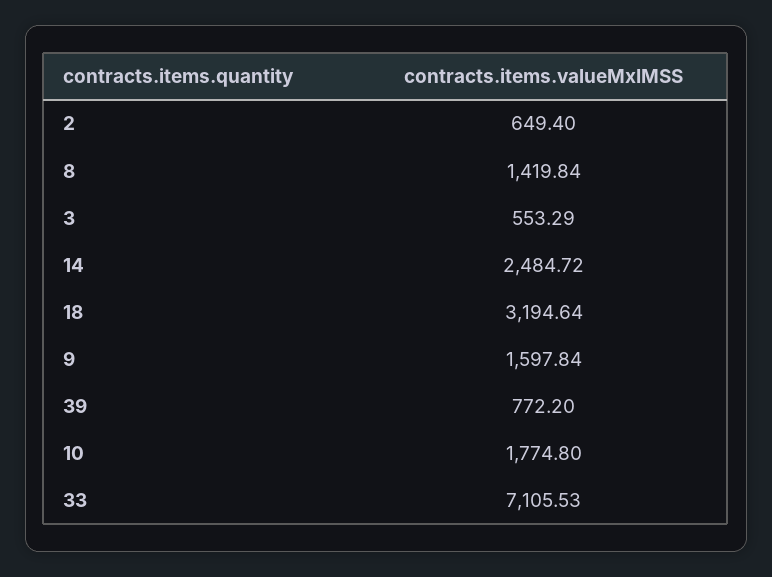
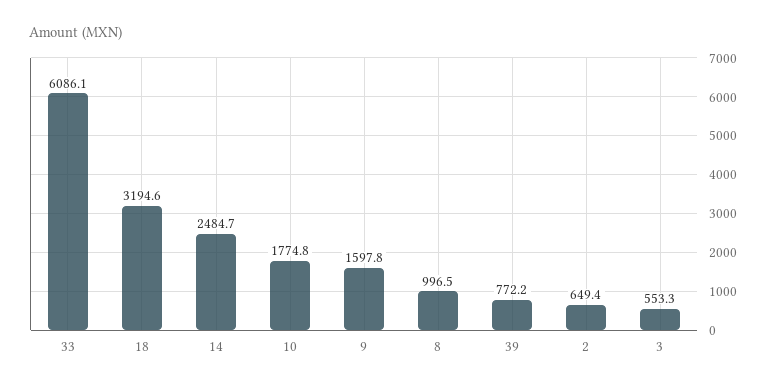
  {
    "2": 649.4,
-   "8": 1419.84,
+   "8": 996.5,
    "3": 553.29,
    "14": 2484.72,
    "18": 3194.64,
    "9": 1597.84,
    "39": 772.2,
    "10": 1774.8,
-   "33": 7105.53
+   "33": 6086.1
  }

